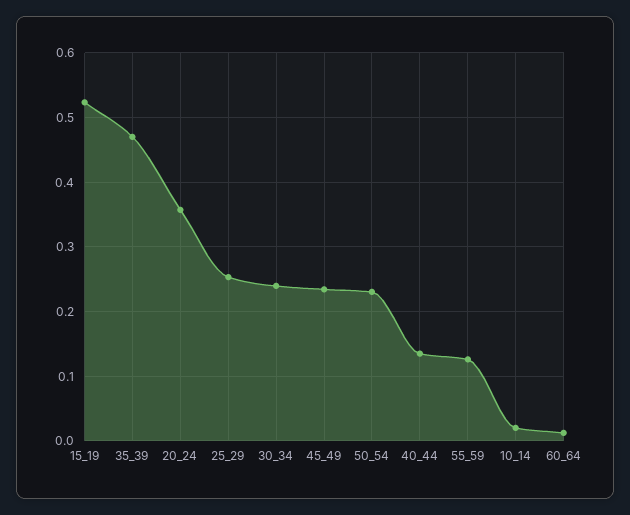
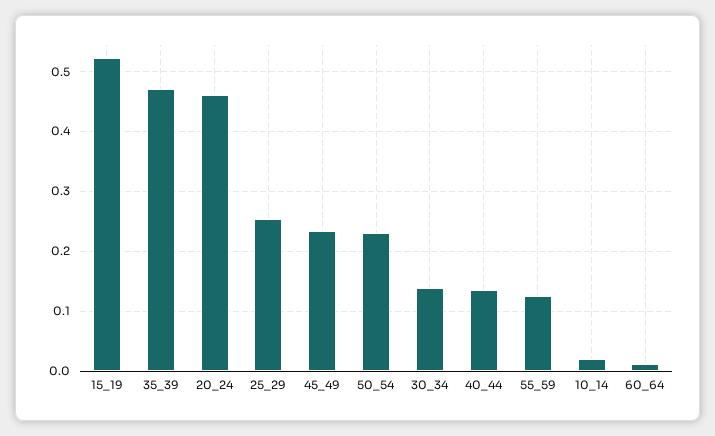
  {
    "15_19": 0.52,
    "35_39": 0.47,
-   "20_24": 0.36,
+   "20_24": 0.46,
    "25_29": 0.25,
-   "30_34": 0.24,
+   "30_34": 0.14,
    "45_49": 0.23,
    "50_54": 0.23,
    "40_44": 0.13,
    "55_59": 0.13,
    "10_14": 0.02,
    "60_64": 0.01
  }

